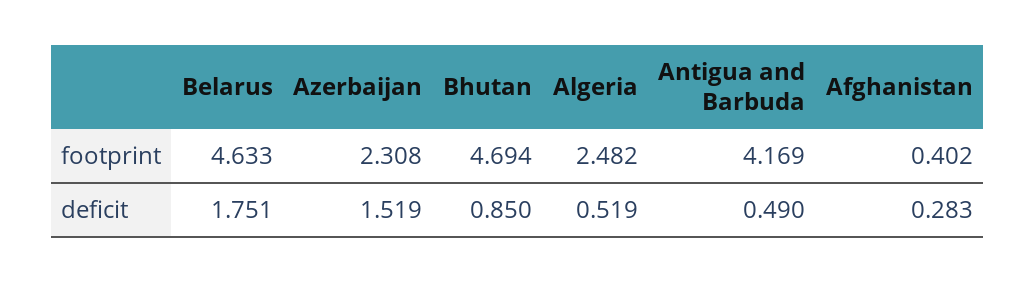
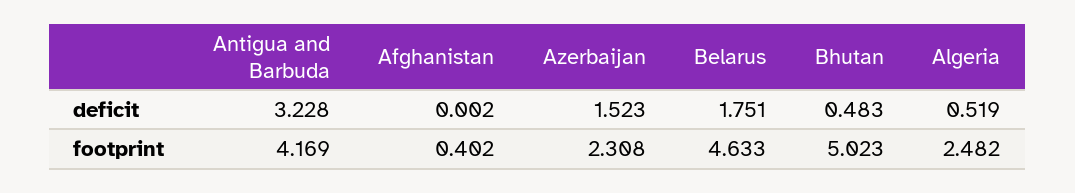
  {
    "Belarus": {
      "footprint": 4.633,
      "deficit": 1.751
    },
    "Azerbaijan": {
      "footprint": 2.308,
-     "deficit": 1.519
+     "deficit": 1.523
    },
    "Bhutan": {
-     "footprint": 4.694,
+     "footprint": 5.023,
-     "deficit": 0.85
+     "deficit": 0.483
    },
    "Algeria": {
      "footprint": 2.482,
      "deficit": 0.519
    },
    "Antigua and Barbuda": {
      "footprint": 4.169,
-     "deficit": 0.49
+     "deficit": 3.228
    },
    "Afghanistan": {
      "footprint": 0.402,
-     "deficit": 0.283
+     "deficit": 0.002
    }
  }

